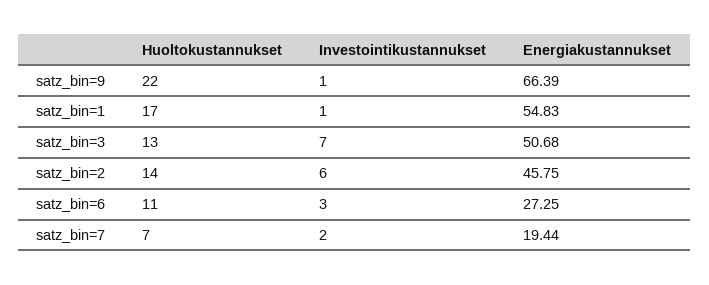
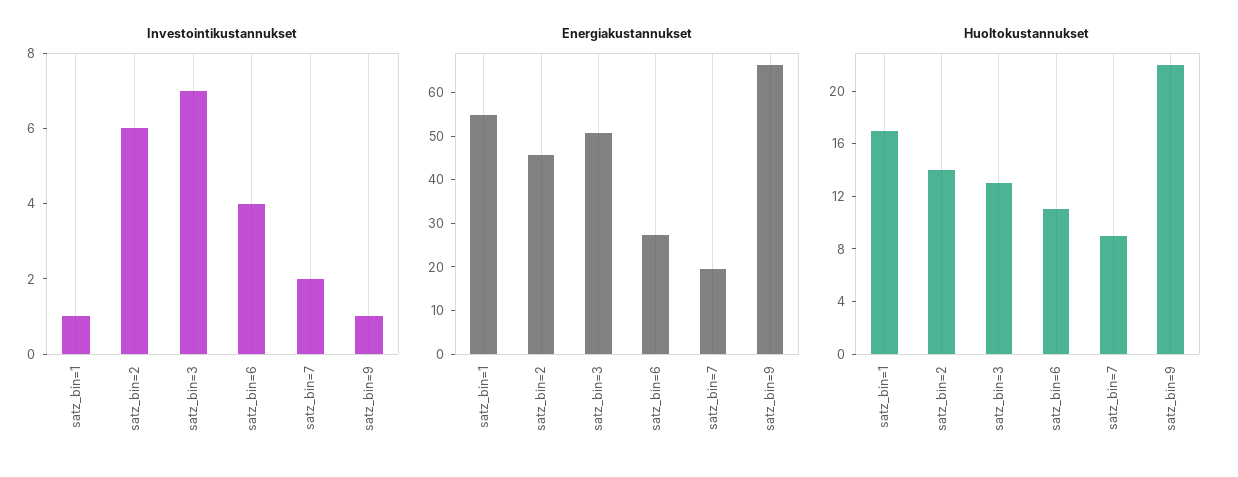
  {
    "Huoltokustannukset": {
      "satz_bin=9": 22,
      "satz_bin=1": 17,
      "satz_bin=3": 13,
      "satz_bin=2": 14,
      "satz_bin=6": 11,
-     "satz_bin=7": 7
+     "satz_bin=7": 9
    },
    "Investointikustannukset": {
      "satz_bin=9": 1,
      "satz_bin=1": 1,
      "satz_bin=3": 7,
      "satz_bin=2": 6,
-     "satz_bin=6": 3,
+     "satz_bin=6": 4,
      "satz_bin=7": 2
    },
    "Energiakustannukset": {
      "satz_bin=9": 66.39,
      "satz_bin=1": 54.83,
      "satz_bin=3": 50.68,
      "satz_bin=2": 45.75,
      "satz_bin=6": 27.25,
      "satz_bin=7": 19.44
    }
  }

